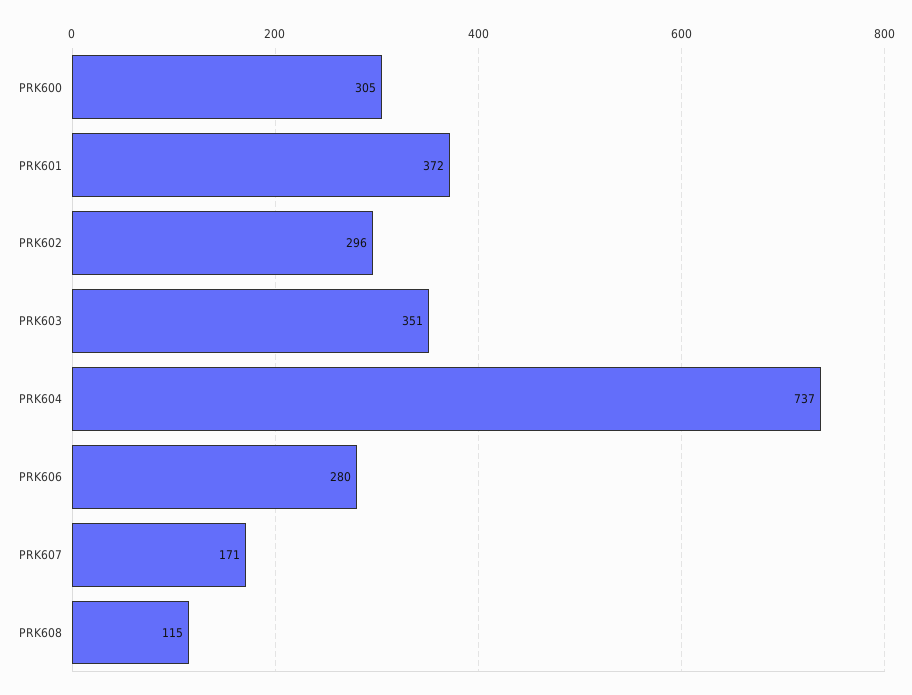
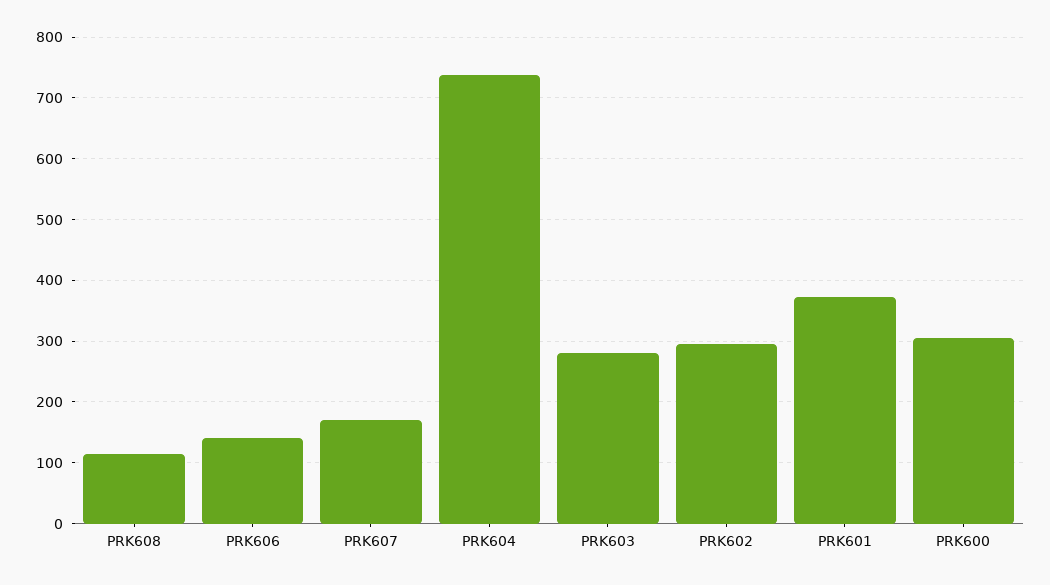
  {
    "PRK600": 305,
    "PRK601": 372,
    "PRK602": 296,
-   "PRK603": 351,
+   "PRK603": 280,
    "PRK604": 737,
-   "PRK606": 280,
+   "PRK606": 140,
    "PRK607": 171,
    "PRK608": 115
  }

